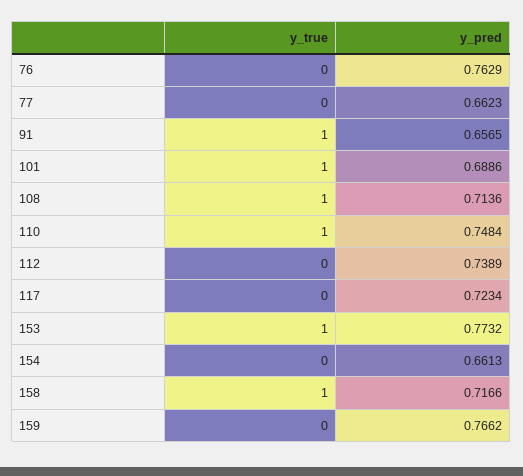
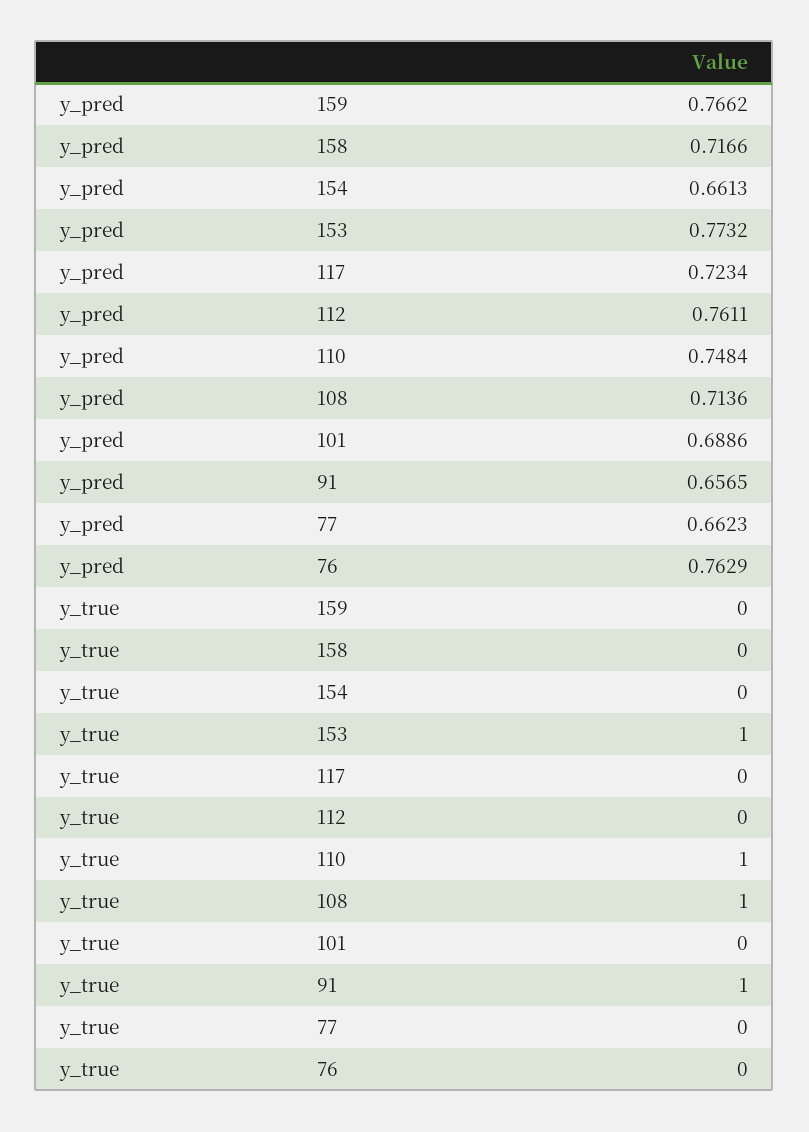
  {
    "y_true": {
      "76": 0,
      "77": 0,
      "91": 1,
-     "101": 1,
+     "101": 0,
      "108": 1,
      "110": 1,
      "112": 0,
      "117": 0,
      "153": 1,
      "154": 0,
-     "158": 1,
+     "158": 0,
      "159": 0
    },
    "y_pred": {
      "76": 0.7629,
      "77": 0.6623,
      "91": 0.6565,
      "101": 0.6886,
      "108": 0.7136,
      "110": 0.7484,
-     "112": 0.7389,
+     "112": 0.7611,
      "117": 0.7234,
      "153": 0.7732,
      "154": 0.6613,
      "158": 0.7166,
      "159": 0.7662
    }
  }

